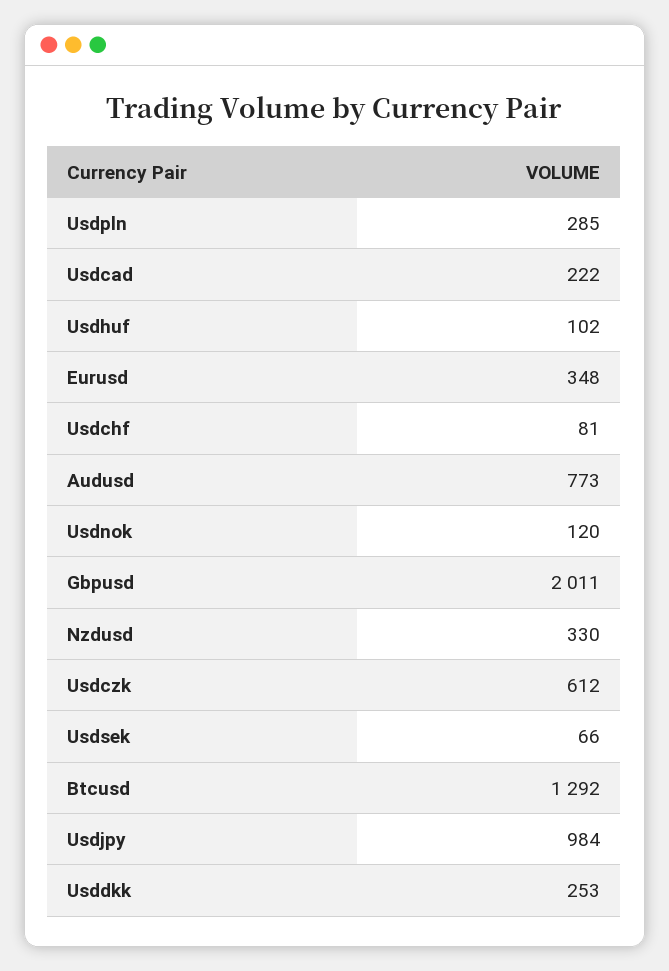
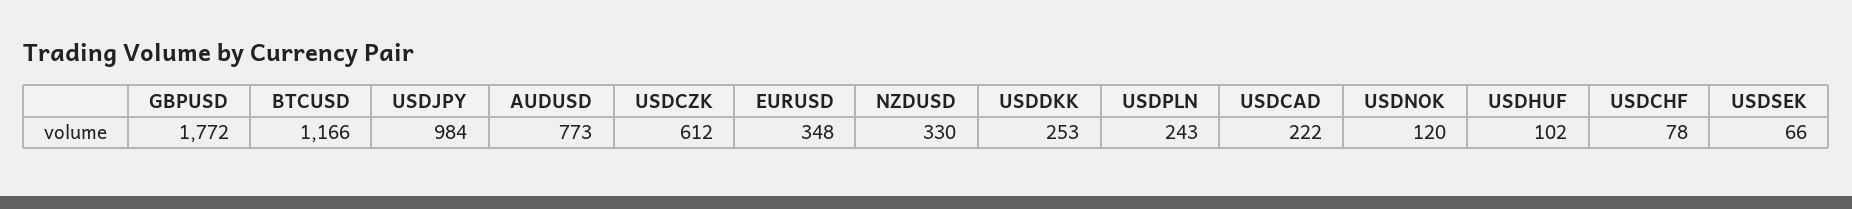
  {
-   "Usdpln": 285,
+   "Usdpln": 243,
    "Usdcad": 222,
    "Usdhuf": 102,
    "Eurusd": 348,
-   "Usdchf": 81,
+   "Usdchf": 78,
    "Audusd": 773,
    "Usdnok": 120,
-   "Gbpusd": 2011,
+   "Gbpusd": 1772,
    "Nzdusd": 330,
    "Usdczk": 612,
    "Usdsek": 66,
-   "Btcusd": 1292,
+   "Btcusd": 1166,
    "Usdjpy": 984,
    "Usddkk": 253
  }

